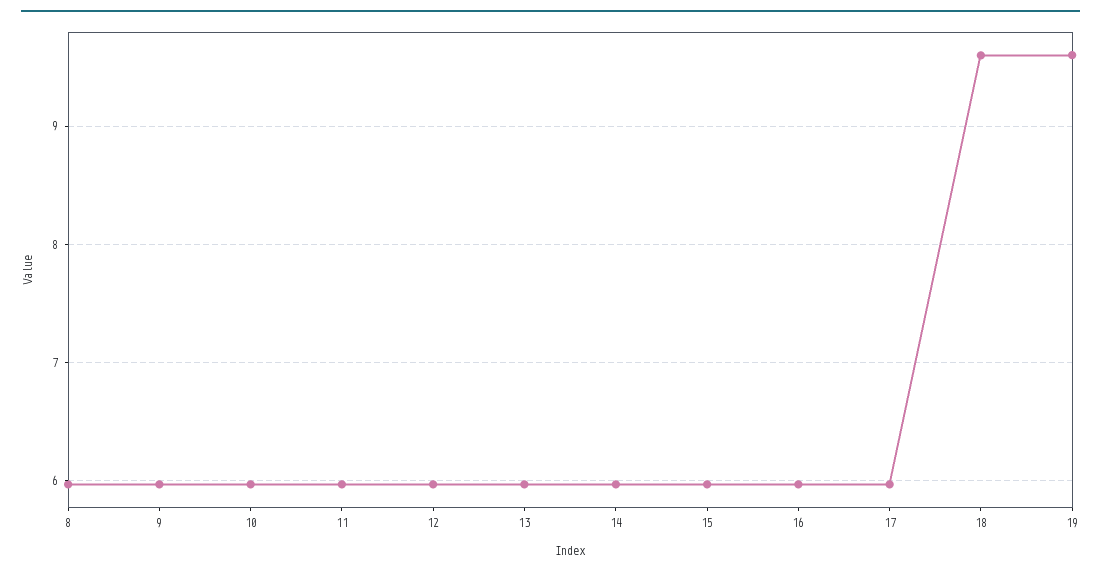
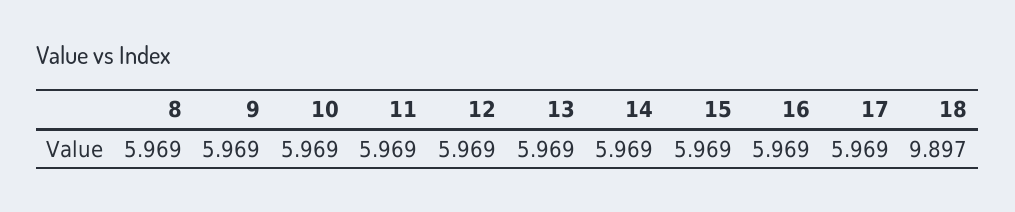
  {
    "8": 5.969,
    "9": 5.969,
    "10": 5.969,
    "11": 5.969,
    "12": 5.969,
    "13": 5.969,
    "14": 5.969,
    "15": 5.969,
    "16": 5.969,
    "17": 5.969,
-   "18": 9.6,
+   "18": 9.897
-   "19": 9.6
  }

